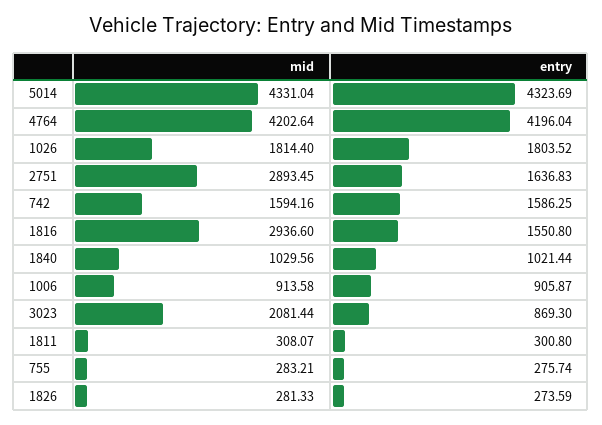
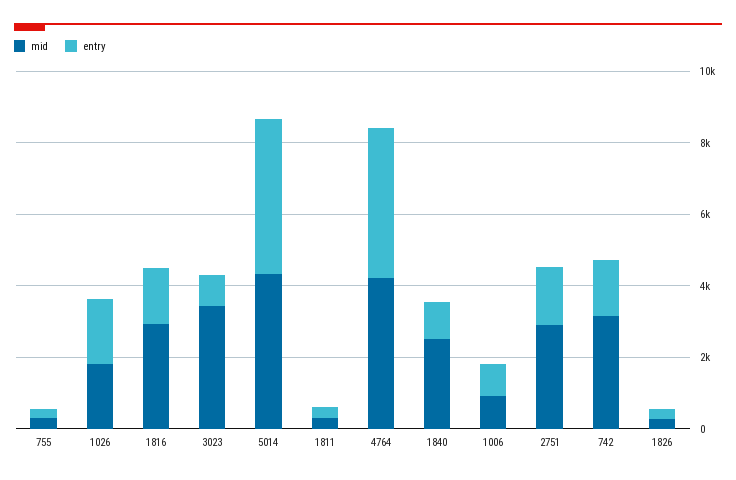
  {
    "mid": {
      "5014": 4331.04,
      "4764": 4202.64,
      "1026": 1814.4,
      "2751": 2893.45,
-     "742": 1594.16,
+     "742": 3000,
      "1816": 2936.6,
-     "1840": 1029.56,
+     "1840": 2500,
      "1006": 913.58,
-     "3023": 2081.44,
+     "3023": 3500,
      "1811": 308.07,
      "755": 283.21,
      "1826": 281.33
    },
    "entry": {
      "5014": 4323.69,
      "4764": 4196.04,
      "1026": 1803.52,
      "2751": 1636.83,
      "742": 1586.25,
      "1816": 1550.8,
      "1840": 1021.44,
      "1006": 905.87,
      "3023": 869.3,
      "1811": 300.8,
      "755": 275.74,
      "1826": 273.59
    }
  }

